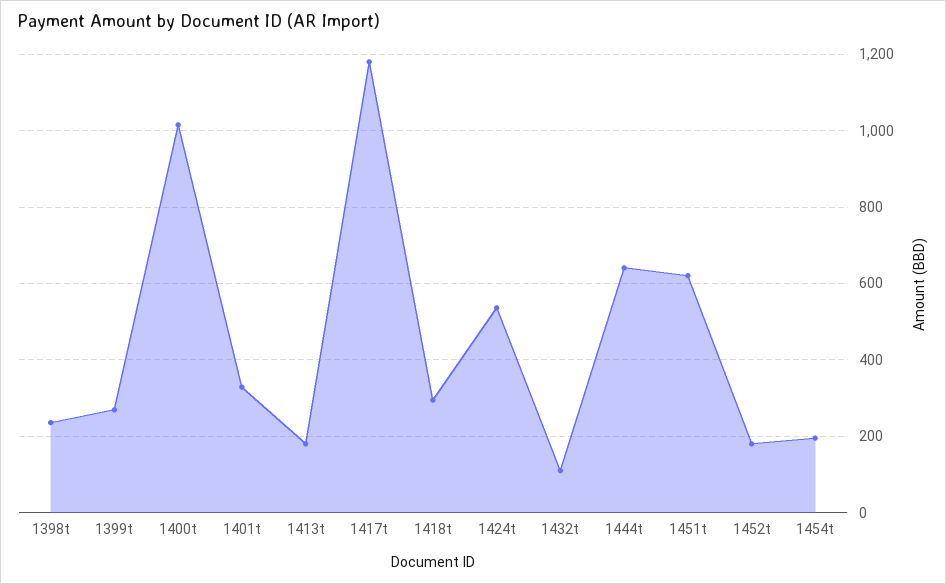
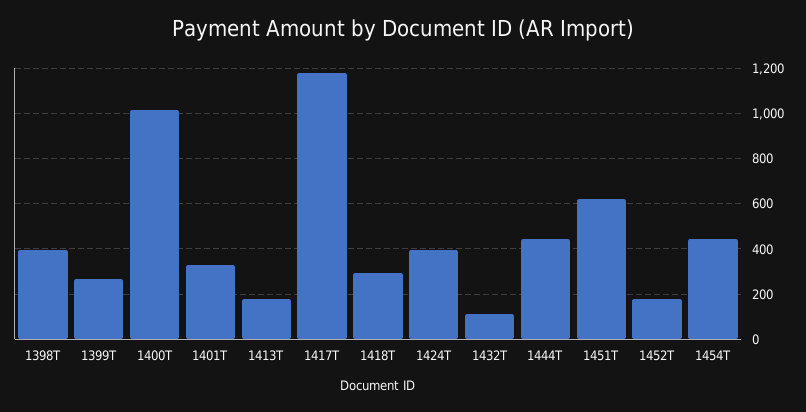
  {
-   "1398t": 240,
+   "1398t": 400,
    "1399t": 260,
    "1400t": 1020,
    "1401t": 320,
    "1413t": 180,
    "1417t": 1180,
    "1418t": 300,
-   "1424t": 540,
+   "1424t": 400,
    "1432t": 120,
-   "1444t": 640,
+   "1444t": 450,
    "1451t": 620,
    "1452t": 180,
-   "1454t": 200
+   "1454t": 450
  }

